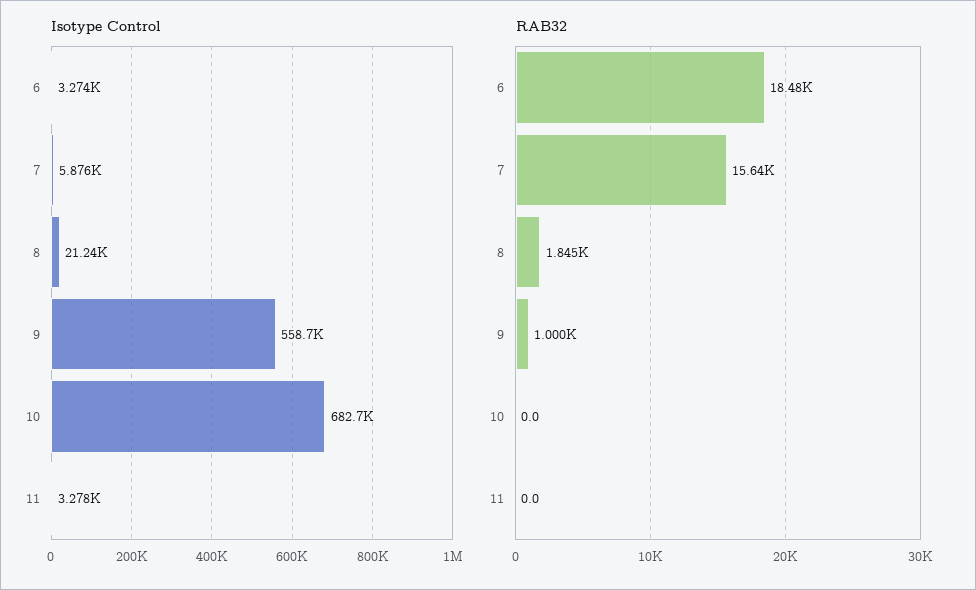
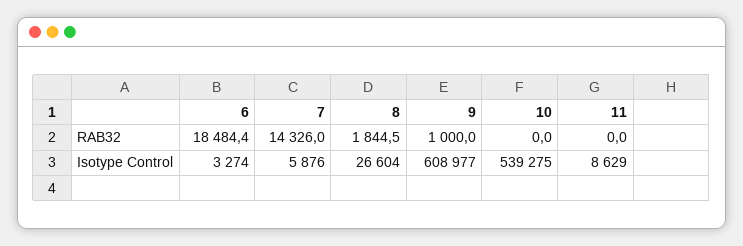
  {
    "Isotype Control": {
      "6": 3274,
      "7": 5876,
-     "8": 21240,
+     "8": 26604,
-     "9": 558700,
+     "9": 608977,
-     "10": 682700,
+     "10": 539275,
-     "11": 3278
+     "11": 8629
    },
    "RAB32": {
      "6": 18484.4,
-     "7": 15640,
+     "7": 14326,
      "8": 1844.5,
      "9": 1000,
      "10": 0,
      "11": 0
    }
  }

